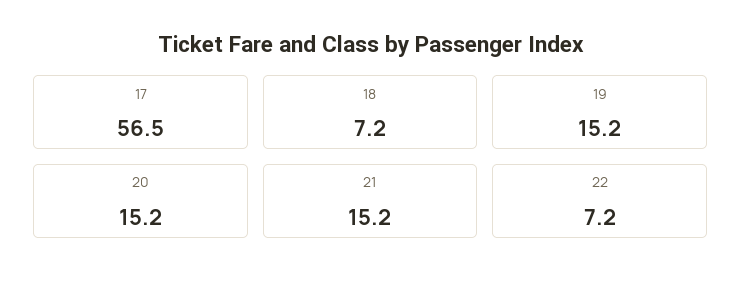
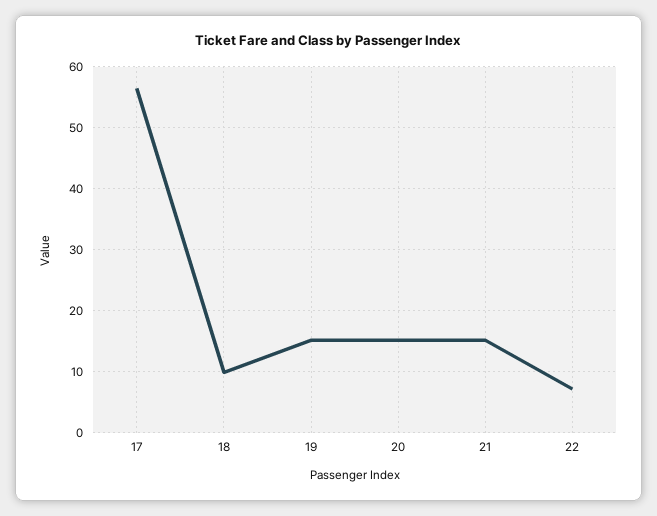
  {
    "17": 56.5,
-   "18": 7.2,
+   "18": 10,
    "19": 15.2,
    "20": 15.2,
    "21": 15.2,
    "22": 7.2
  }

